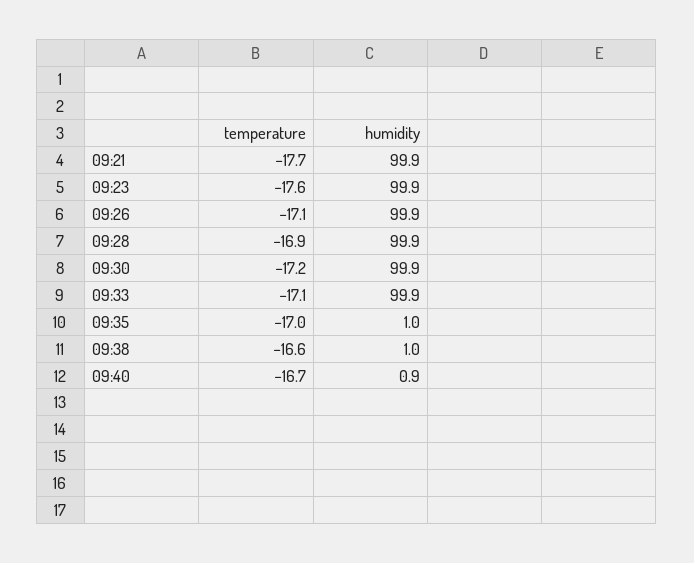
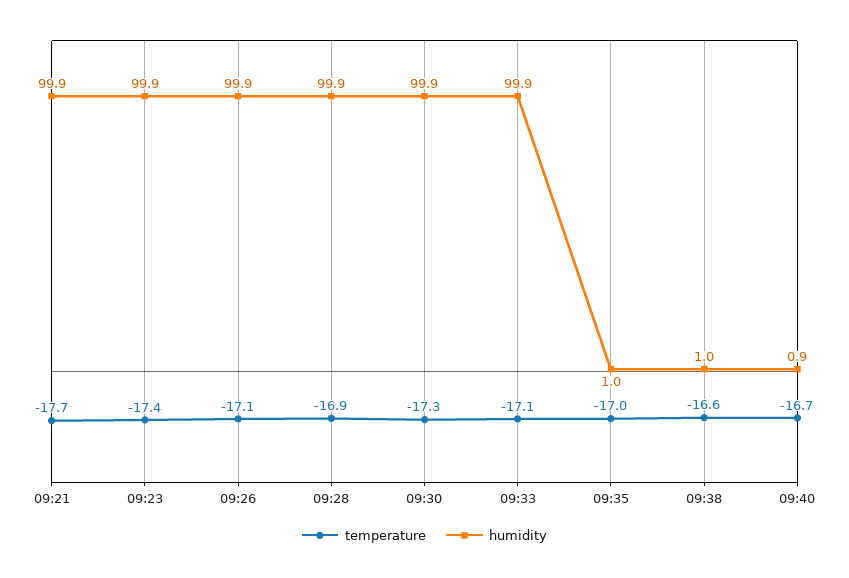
  {
    "temperature": {
      "09:21": -17.7,
-     "09:23": -17.6,
+     "09:23": -17.4,
      "09:26": -17.1,
      "09:28": -16.9,
-     "09:30": -17.2,
+     "09:30": -17.3,
      "09:33": -17.1,
      "09:35": -17,
      "09:38": -16.6,
      "09:40": -16.7
    },
    "humidity": {
      "09:21": 99.9,
      "09:23": 99.9,
      "09:26": 99.9,
      "09:28": 99.9,
      "09:30": 99.9,
      "09:33": 99.9,
      "09:35": 1,
      "09:38": 1,
      "09:40": 0.9
    }
  }

